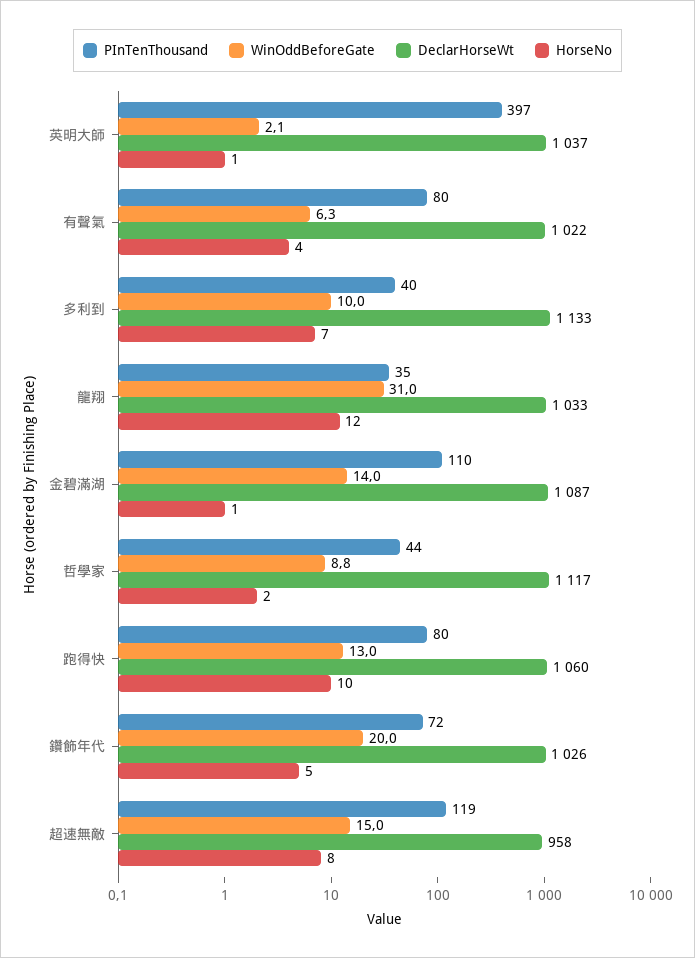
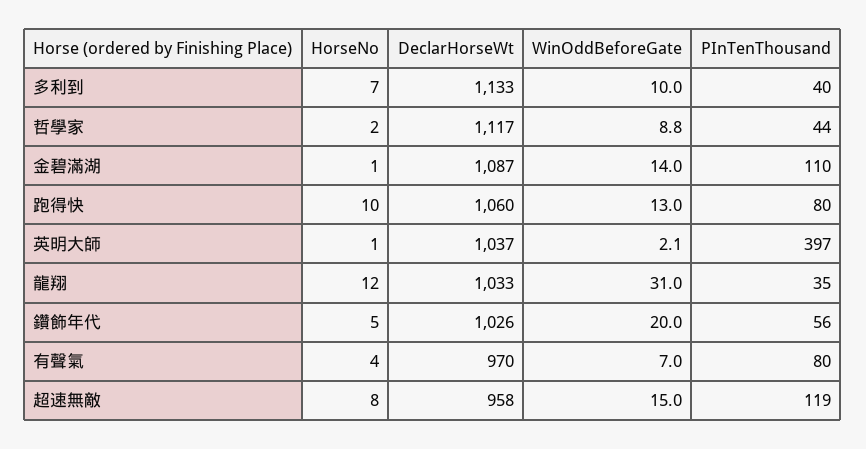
  {
    "PInTenThousand": {
      "英明大師": 397,
      "有聲氣": 80,
      "多利到": 40,
      "龍翔": 35,
      "金碧滿湖": 110,
      "哲學家": 44,
      "跑得快": 80,
-     "鑽飾年代": 72,
+     "鑽飾年代": 56,
      "超速無敵": 119
    },
    "WinOddBeforeGate": {
      "英明大師": 2.1,
-     "有聲氣": 6.3,
+     "有聲氣": 7,
      "多利到": 10,
      "龍翔": 31,
      "金碧滿湖": 14,
      "哲學家": 8.8,
      "跑得快": 13,
      "鑽飾年代": 20,
      "超速無敵": 15
    },
    "DeclarHorseWt": {
      "英明大師": 1037,
-     "有聲氣": 1022,
+     "有聲氣": 970,
      "多利到": 1133,
      "龍翔": 1033,
      "金碧滿湖": 1087,
      "哲學家": 1117,
      "跑得快": 1060,
      "鑽飾年代": 1026,
      "超速無敵": 958
    },
    "HorseNo": {
      "英明大師": 1,
      "有聲氣": 4,
      "多利到": 7,
      "龍翔": 12,
      "金碧滿湖": 1,
      "哲學家": 2,
      "跑得快": 10,
      "鑽飾年代": 5,
      "超速無敵": 8
    }
  }

